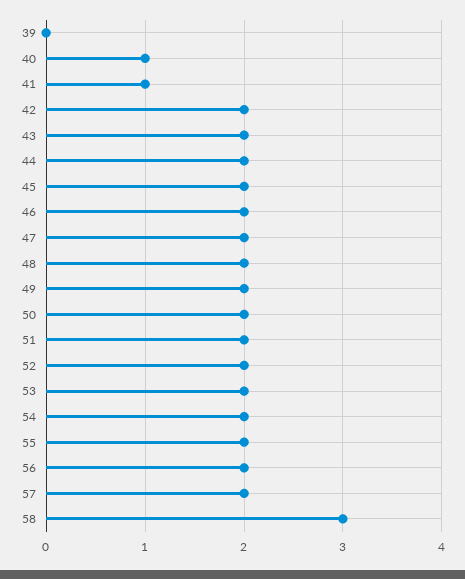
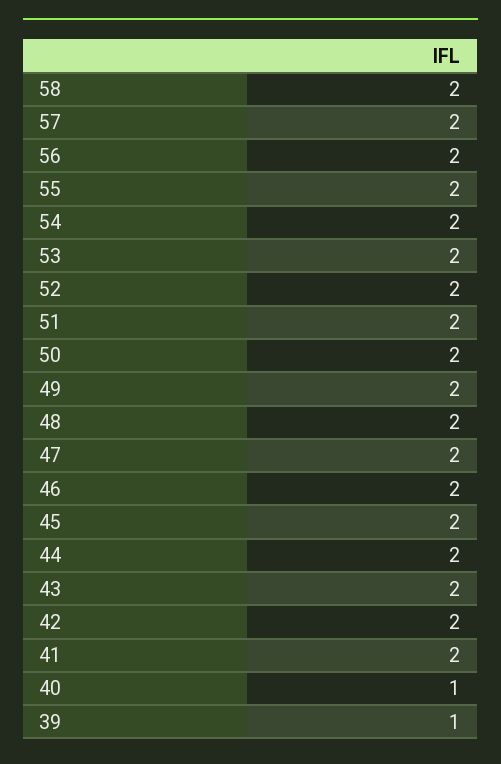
  {
-   "39": 0,
+   "39": 1,
    "40": 1,
-   "41": 1,
+   "41": 2,
    "42": 2,
    "43": 2,
    "44": 2,
    "45": 2,
    "46": 2,
    "47": 2,
    "48": 2,
    "49": 2,
    "50": 2,
    "51": 2,
    "52": 2,
    "53": 2,
    "54": 2,
    "55": 2,
    "56": 2,
    "57": 2,
-   "58": 3
+   "58": 2
  }

